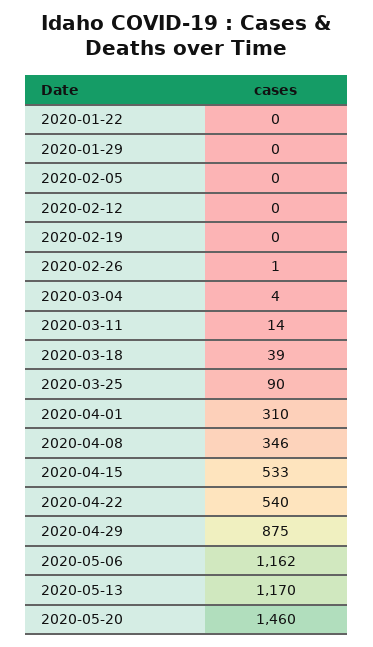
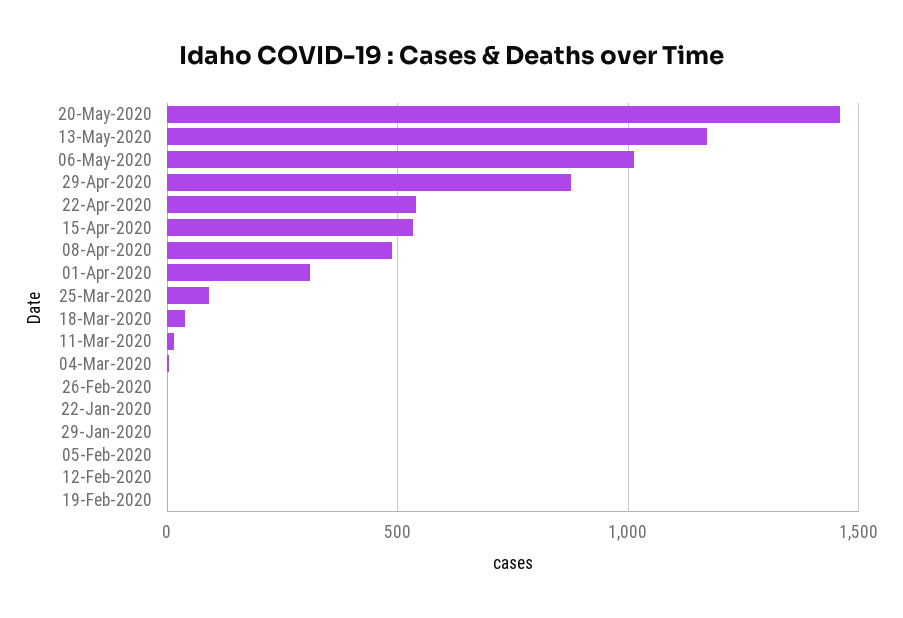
  {
    "2020-01-22": 0,
    "2020-01-29": 0,
    "2020-02-05": 0,
    "2020-02-12": 0,
    "2020-02-19": 0,
    "2020-02-26": 1,
    "2020-03-04": 4,
    "2020-03-11": 14,
    "2020-03-18": 39,
    "2020-03-25": 90,
    "2020-04-01": 310,
-   "2020-04-08": 346,
+   "2020-04-08": 500,
    "2020-04-15": 533,
    "2020-04-22": 540,
    "2020-04-29": 875,
-   "2020-05-06": 1162,
+   "2020-05-06": 1000,
    "2020-05-13": 1170,
    "2020-05-20": 1460
  }

